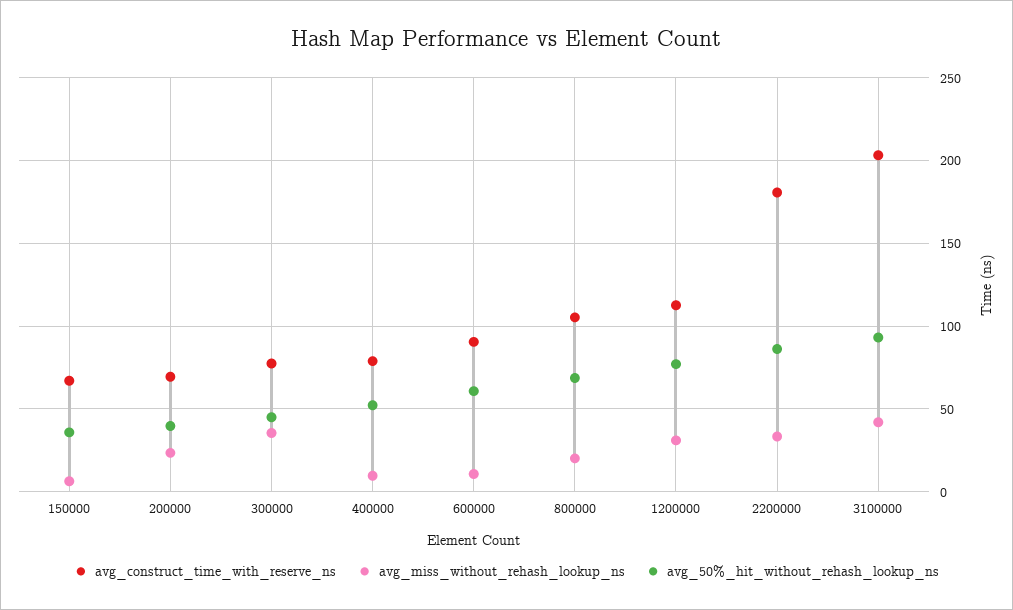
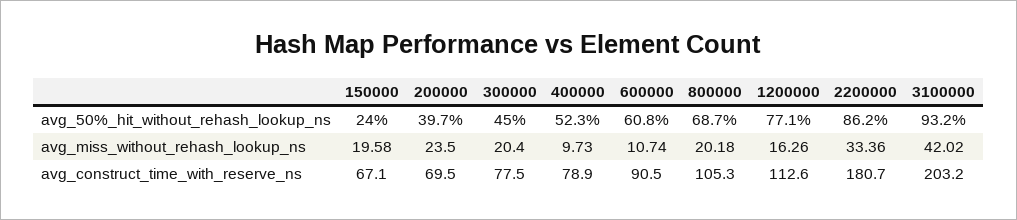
  {
    "avg_construct_time_with_reserve_ns": {
      "150000": 67.1,
      "200000": 69.5,
      "300000": 77.5,
      "400000": 78.9,
      "600000": 90.5,
      "800000": 105.3,
      "1200000": 112.6,
      "2200000": 180.7,
      "3100000": 203.2
    },
    "avg_miss_without_rehash_lookup_ns": {
-     "150000": 5,
+     "150000": 19.58,
      "200000": 23.5,
-     "300000": 35,
+     "300000": 20.4,
      "400000": 9.73,
      "600000": 10.74,
      "800000": 20.18,
-     "1200000": 30,
+     "1200000": 16.26,
      "2200000": 33.36,
      "3100000": 42.02
    },
    "avg_50%_hit_without_rehash_lookup_ns": {
-     "150000": 35,
+     "150000": 24,
      "200000": 39.7,
      "300000": 45,
      "400000": 52.3,
      "600000": 60.8,
      "800000": 68.7,
      "1200000": 77.1,
      "2200000": 86.2,
      "3100000": 93.2
    }
  }

